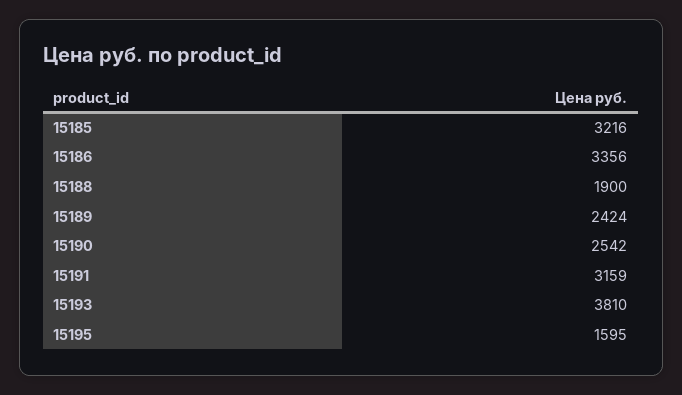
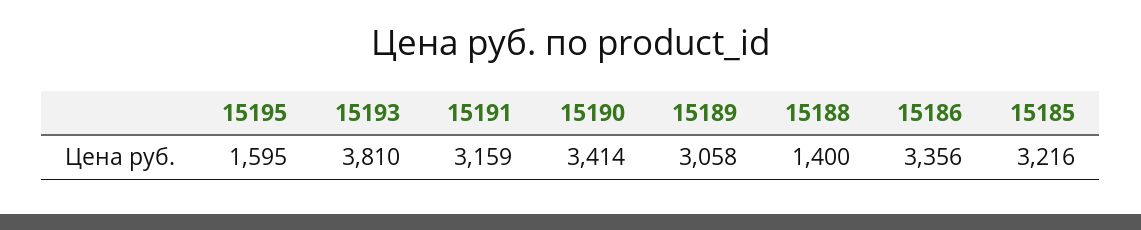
  {
    "15185": 3216,
    "15186": 3356,
-   "15188": 1900,
+   "15188": 1400,
-   "15189": 2424,
+   "15189": 3058,
-   "15190": 2542,
+   "15190": 3414,
    "15191": 3159,
    "15193": 3810,
    "15195": 1595
  }

